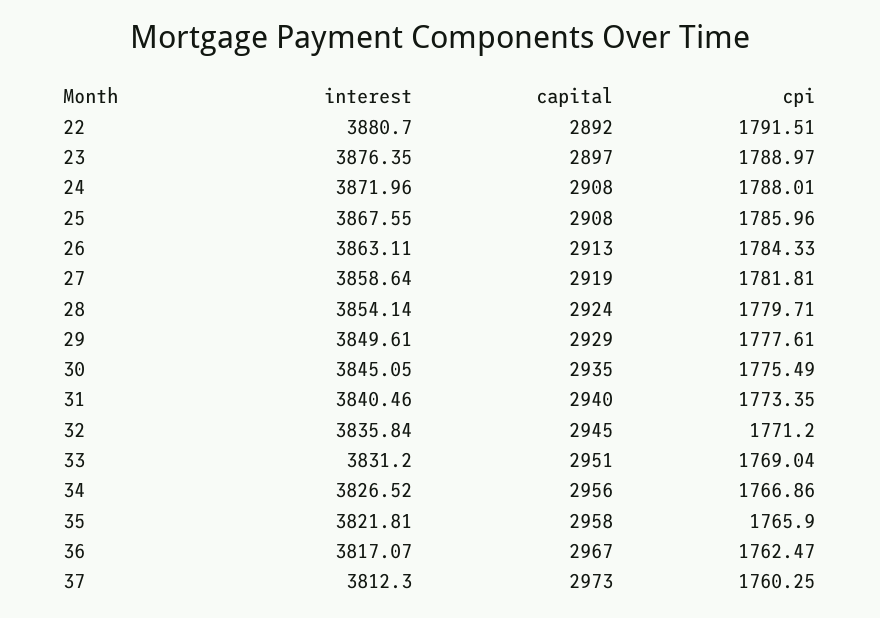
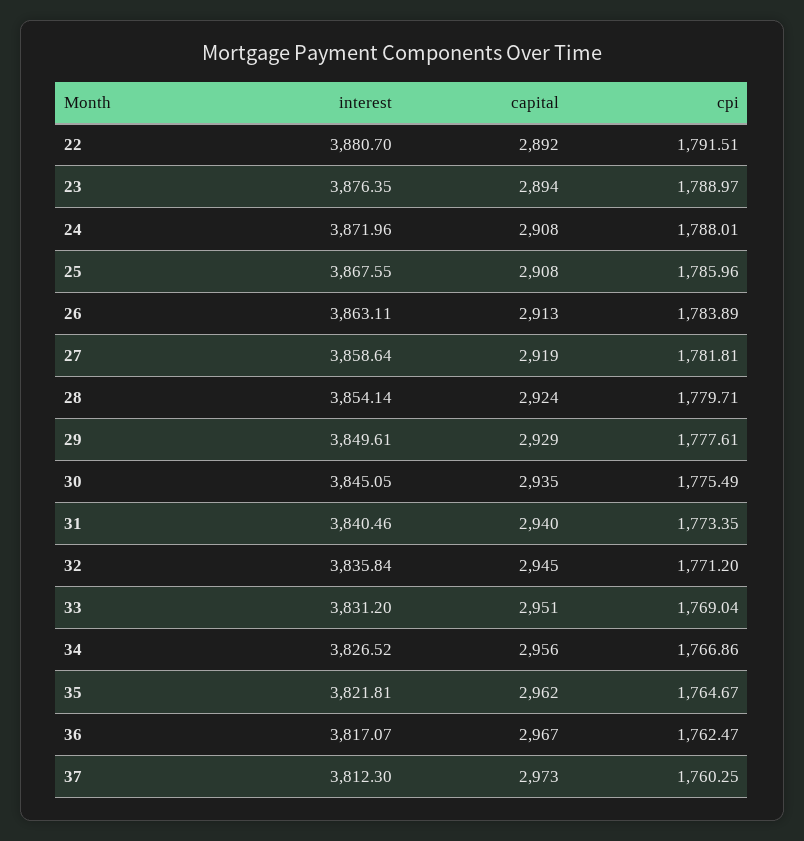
  {
    "interest": {
      "22": 3880.7,
      "23": 3876.35,
      "24": 3871.96,
      "25": 3867.55,
      "26": 3863.11,
      "27": 3858.64,
      "28": 3854.14,
      "29": 3849.61,
      "30": 3845.05,
      "31": 3840.46,
      "32": 3835.84,
      "33": 3831.2,
      "34": 3826.52,
      "35": 3821.81,
      "36": 3817.07,
      "37": 3812.3
    },
    "capital": {
      "22": 2892,
-     "23": 2897,
+     "23": 2894,
      "24": 2908,
      "25": 2908,
      "26": 2913,
      "27": 2919,
      "28": 2924,
      "29": 2929,
      "30": 2935,
      "31": 2940,
      "32": 2945,
      "33": 2951,
      "34": 2956,
-     "35": 2958,
+     "35": 2962,
      "36": 2967,
      "37": 2973
    },
    "cpi": {
      "22": 1791.51,
      "23": 1788.97,
      "24": 1788.01,
      "25": 1785.96,
-     "26": 1784.33,
+     "26": 1783.89,
      "27": 1781.81,
      "28": 1779.71,
      "29": 1777.61,
      "30": 1775.49,
      "31": 1773.35,
      "32": 1771.2,
      "33": 1769.04,
      "34": 1766.86,
-     "35": 1765.9,
+     "35": 1764.67,
      "36": 1762.47,
      "37": 1760.25
    }
  }

